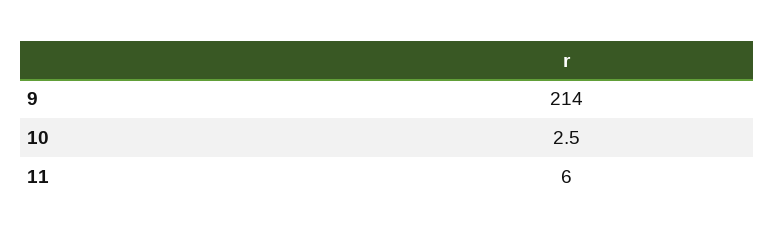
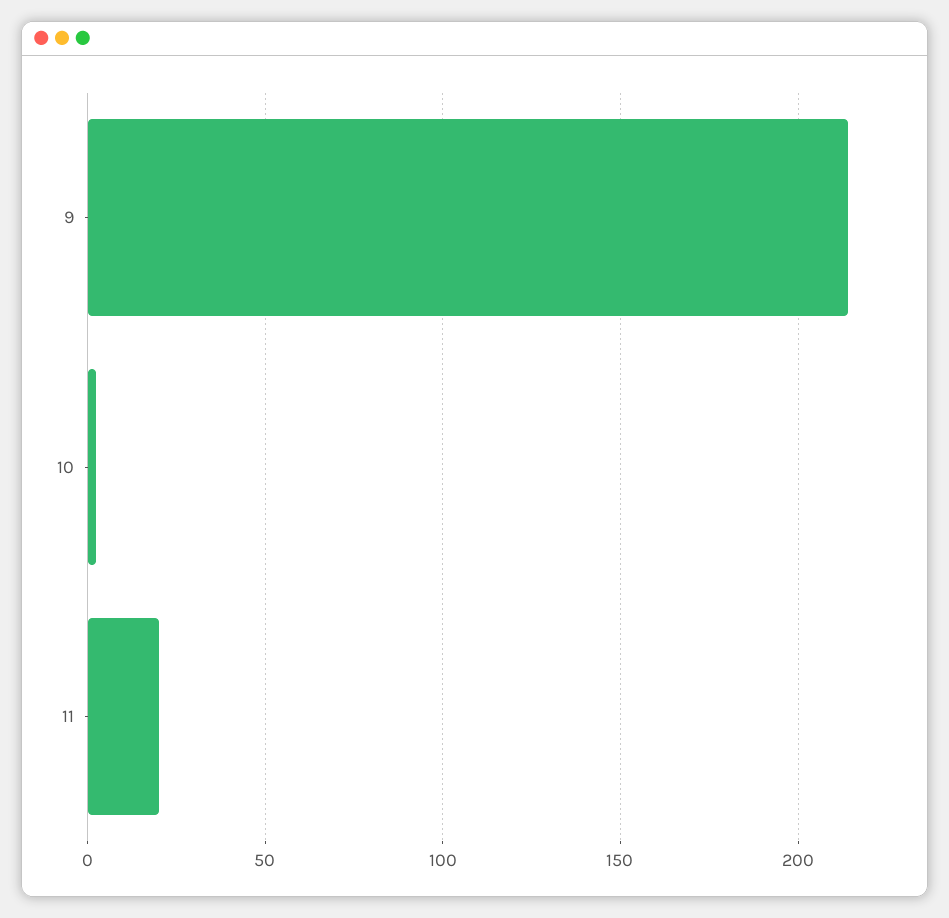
  {
    "9": 214,
    "10": 2.5,
-   "11": 6
+   "11": 20
  }

